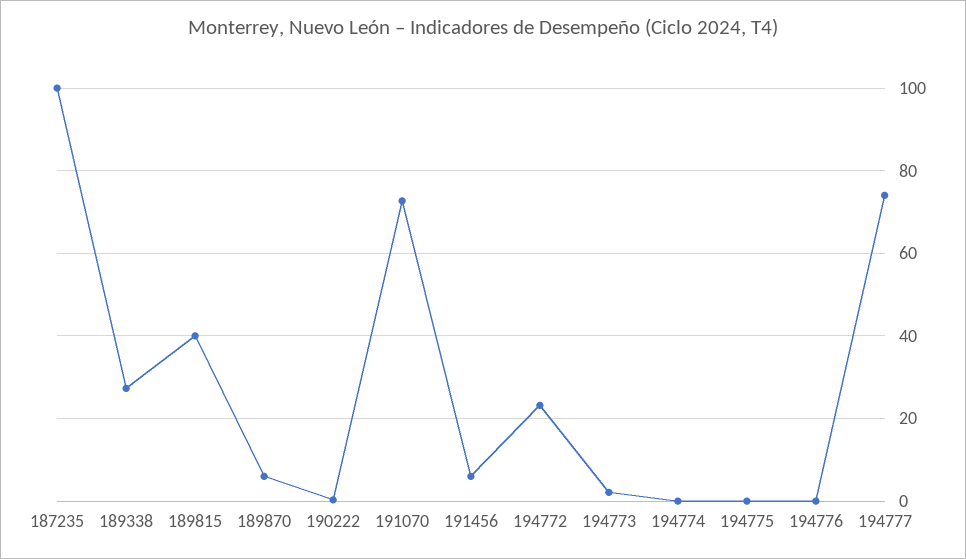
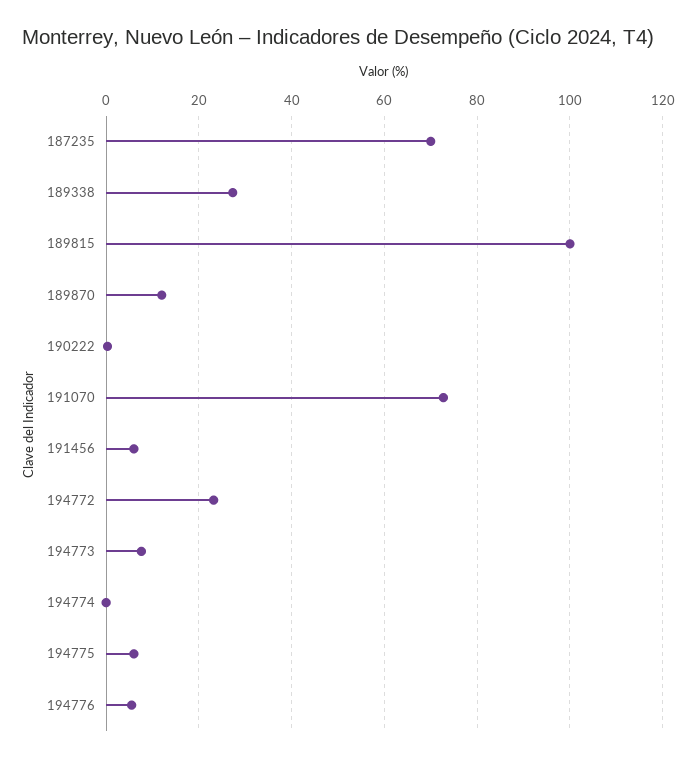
  {
-   "187235": 100,
+   "187235": 70,
    "189338": 28,
-   "189815": 40,
+   "189815": 100,
-   "189870": 6,
+   "189870": 12,
    "190222": 0,
    "191070": 72,
    "191456": 6,
    "194772": 24,
-   "194773": 2,
+   "194773": 8,
    "194774": 0,
-   "194775": 0,
+   "194775": 6,
-   "194776": 0,
+   "194776": 6
-   "194777": 74
  }

